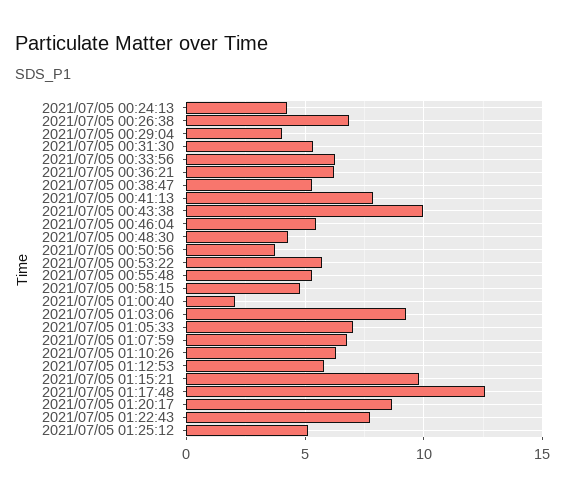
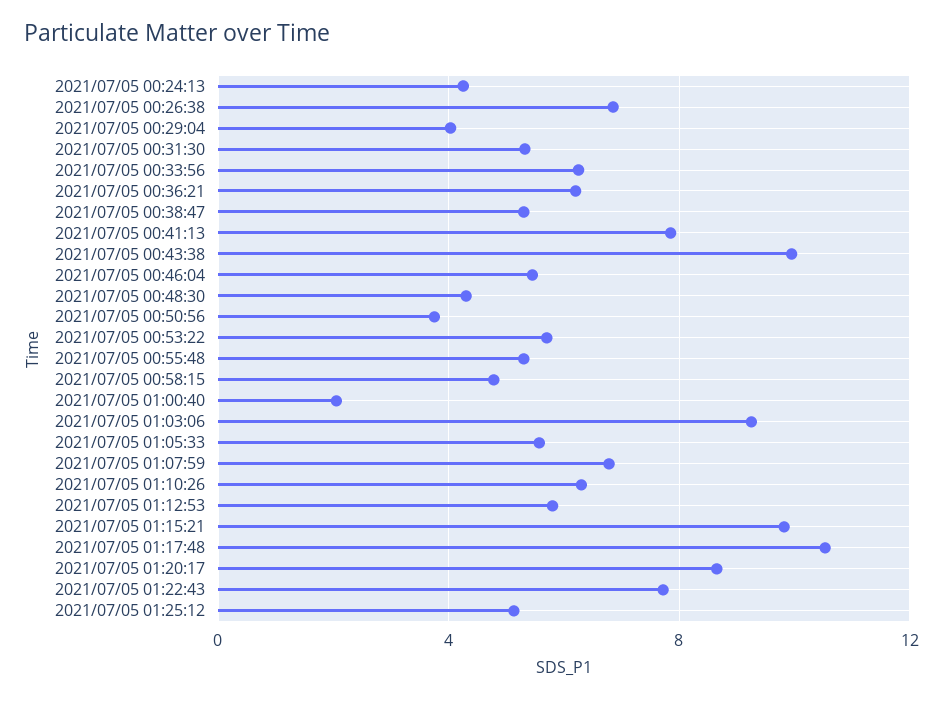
  {
    "2021/07/05 00:24:13": 4.5,
    "2021/07/05 00:26:38": 7,
    "2021/07/05 00:29:04": 4,
    "2021/07/05 00:31:30": 5.5,
    "2021/07/05 00:33:56": 6.5,
    "2021/07/05 00:36:21": 6,
    "2021/07/05 00:38:47": 5.5,
    "2021/07/05 00:41:13": 8,
    "2021/07/05 00:43:38": 10,
    "2021/07/05 00:46:04": 5.5,
    "2021/07/05 00:48:30": 4.5,
    "2021/07/05 00:50:56": 4,
    "2021/07/05 00:53:22": 5.5,
    "2021/07/05 00:55:48": 5.5,
    "2021/07/05 00:58:15": 5,
    "2021/07/05 01:00:40": 2,
    "2021/07/05 01:03:06": 9.5,
-   "2021/07/05 01:05:33": 7,
+   "2021/07/05 01:05:33": 5.5,
    "2021/07/05 01:07:59": 7,
    "2021/07/05 01:10:26": 6.5,
    "2021/07/05 01:12:53": 6,
    "2021/07/05 01:15:21": 10,
-   "2021/07/05 01:17:48": 12.5,
+   "2021/07/05 01:17:48": 10.5,
    "2021/07/05 01:20:17": 8.5,
    "2021/07/05 01:22:43": 7.5,
    "2021/07/05 01:25:12": 5
  }

